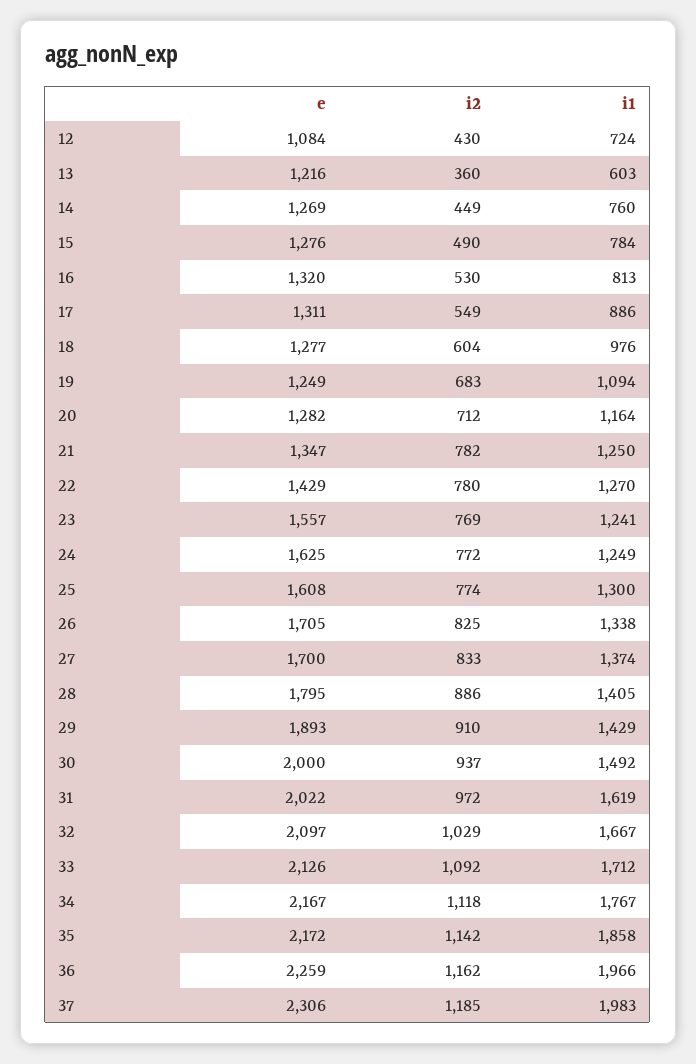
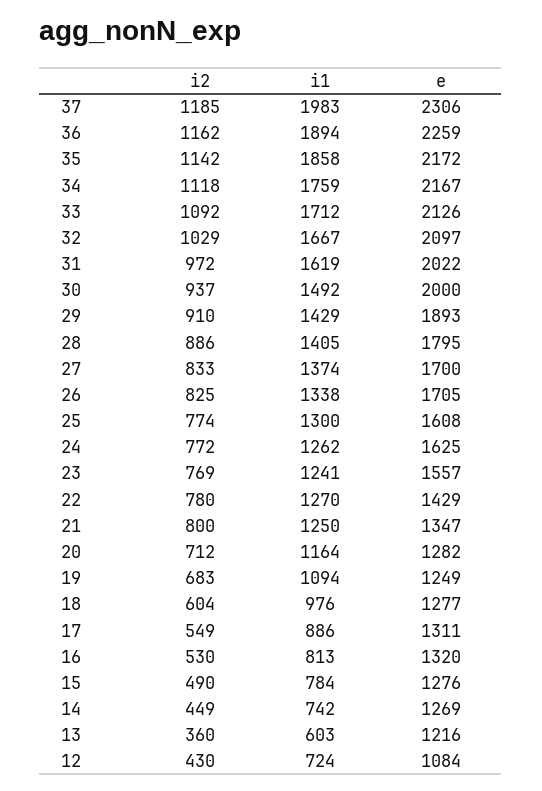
  {
    "e": {
      "12": 1084,
      "13": 1216,
      "14": 1269,
      "15": 1276,
      "16": 1320,
      "17": 1311,
      "18": 1277,
      "19": 1249,
      "20": 1282,
      "21": 1347,
      "22": 1429,
      "23": 1557,
      "24": 1625,
      "25": 1608,
      "26": 1705,
      "27": 1700,
      "28": 1795,
      "29": 1893,
      "30": 2000,
      "31": 2022,
      "32": 2097,
      "33": 2126,
      "34": 2167,
      "35": 2172,
      "36": 2259,
      "37": 2306
    },
    "i2": {
      "12": 430,
      "13": 360,
      "14": 449,
      "15": 490,
      "16": 530,
      "17": 549,
      "18": 604,
      "19": 683,
      "20": 712,
-     "21": 782,
+     "21": 800,
      "22": 780,
      "23": 769,
      "24": 772,
      "25": 774,
      "26": 825,
      "27": 833,
      "28": 886,
      "29": 910,
      "30": 937,
      "31": 972,
      "32": 1029,
      "33": 1092,
      "34": 1118,
      "35": 1142,
      "36": 1162,
      "37": 1185
    },
    "i1": {
      "12": 724,
      "13": 603,
-     "14": 760,
+     "14": 742,
      "15": 784,
      "16": 813,
      "17": 886,
      "18": 976,
      "19": 1094,
      "20": 1164,
      "21": 1250,
      "22": 1270,
      "23": 1241,
-     "24": 1249,
+     "24": 1262,
      "25": 1300,
      "26": 1338,
      "27": 1374,
      "28": 1405,
      "29": 1429,
      "30": 1492,
      "31": 1619,
      "32": 1667,
      "33": 1712,
-     "34": 1767,
+     "34": 1759,
      "35": 1858,
-     "36": 1966,
+     "36": 1894,
      "37": 1983
    }
  }

